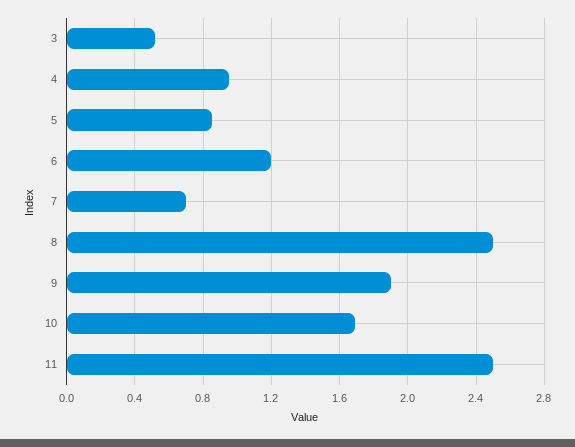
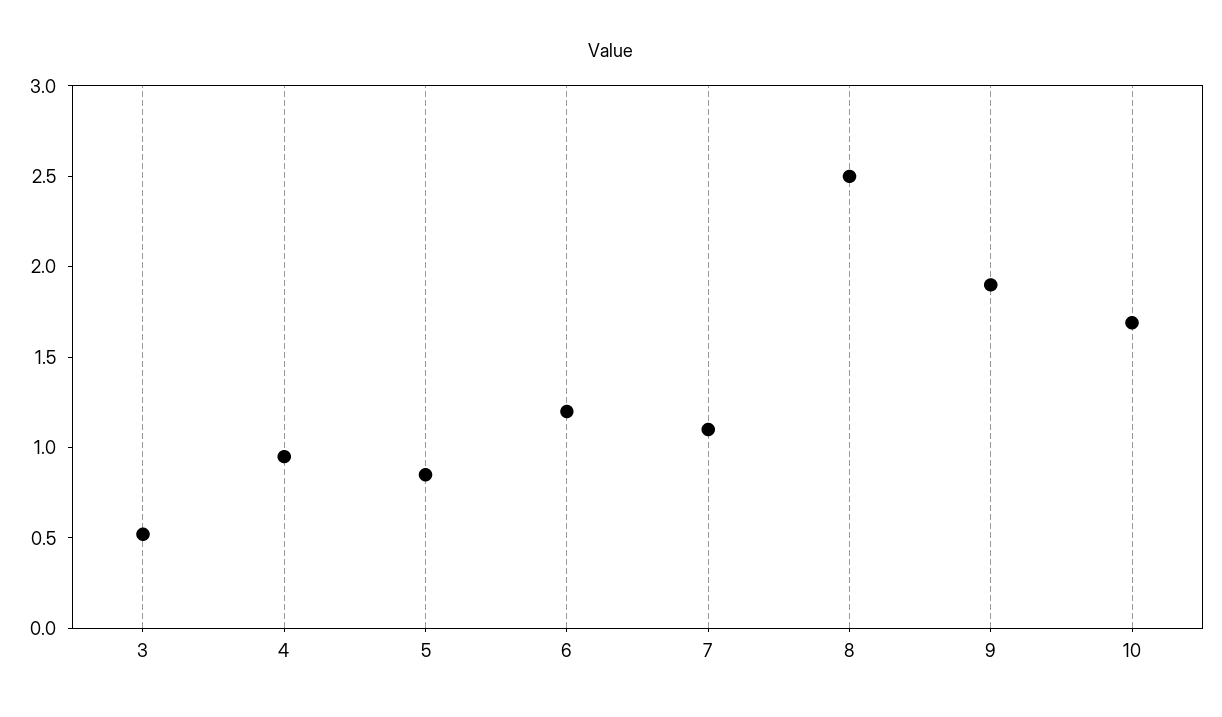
  {
    "3": 0.5,
    "4": 0.95,
    "5": 0.85,
    "6": 1.2,
-   "7": 0.7,
+   "7": 1.1,
    "8": 2.5,
    "9": 1.9,
-   "10": 1.7,
+   "10": 1.7
-   "11": 2.5
  }

